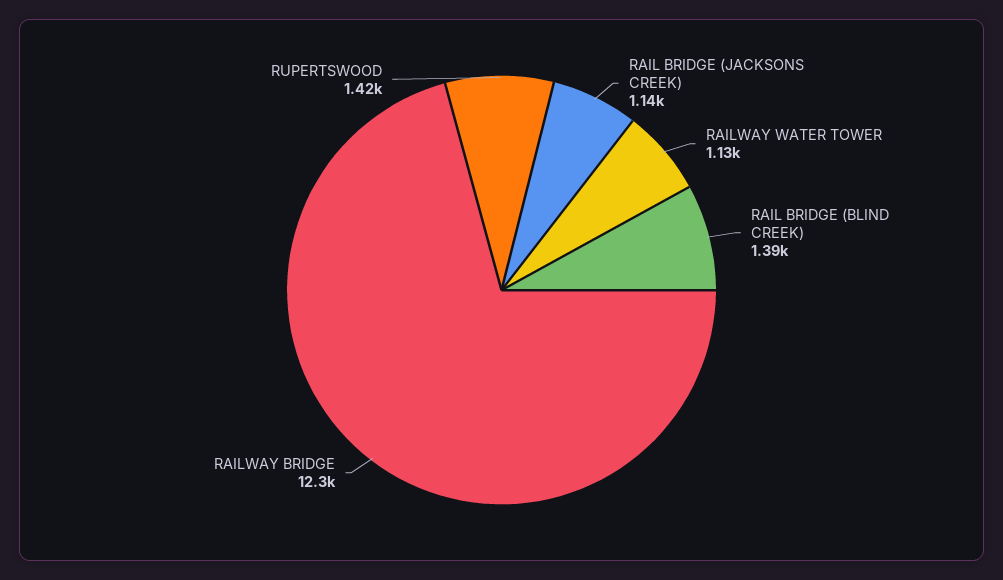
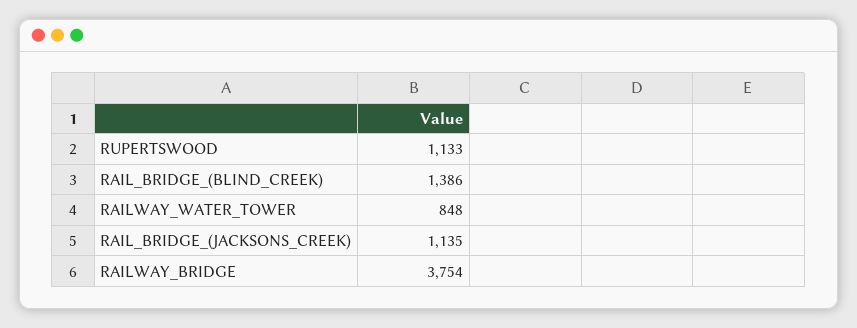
  {
    "RAIL BRIDGE (JACKSONS CREEK)": 1135,
-   "RAILWAY WATER TOWER": 1130,
+   "RAILWAY WATER TOWER": 848,
    "RAIL BRIDGE (BLIND CREEK)": 1386,
-   "RAILWAY BRIDGE": 12300,
+   "RAILWAY BRIDGE": 3754,
-   "RUPERTSWOOD": 1420
+   "RUPERTSWOOD": 1133
  }

